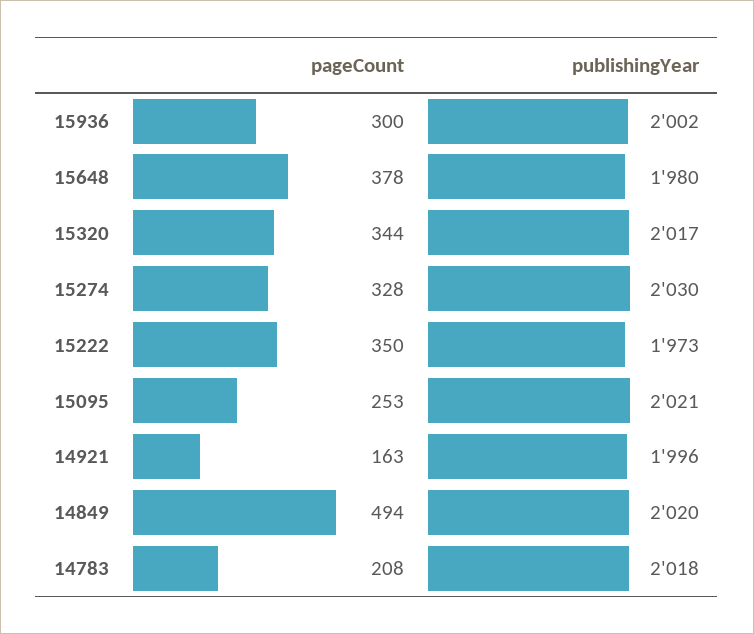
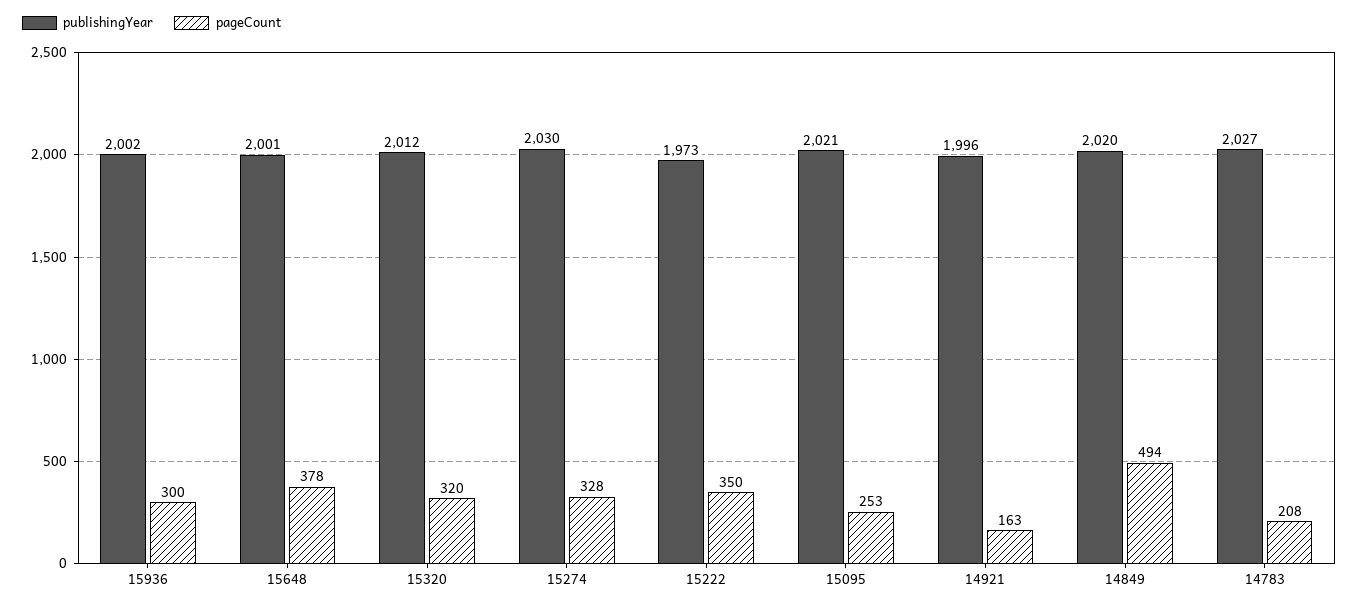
  {
    "pageCount": {
      "15936": 300,
      "15648": 378,
-     "15320": 344,
+     "15320": 320,
      "15274": 328,
      "15222": 350,
      "15095": 253,
      "14921": 163,
      "14849": 494,
      "14783": 208
    },
    "publishingYear": {
      "15936": 2002,
-     "15648": 1980,
+     "15648": 2001,
-     "15320": 2017,
+     "15320": 2012,
      "15274": 2030,
      "15222": 1973,
      "15095": 2021,
      "14921": 1996,
      "14849": 2020,
-     "14783": 2018
+     "14783": 2027
    }
  }

